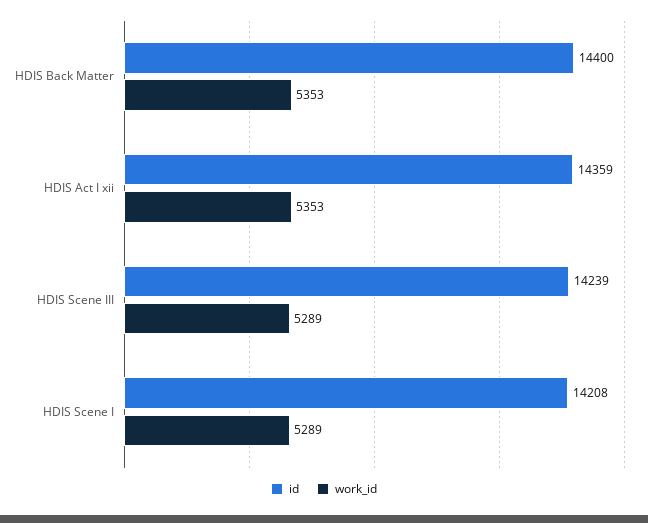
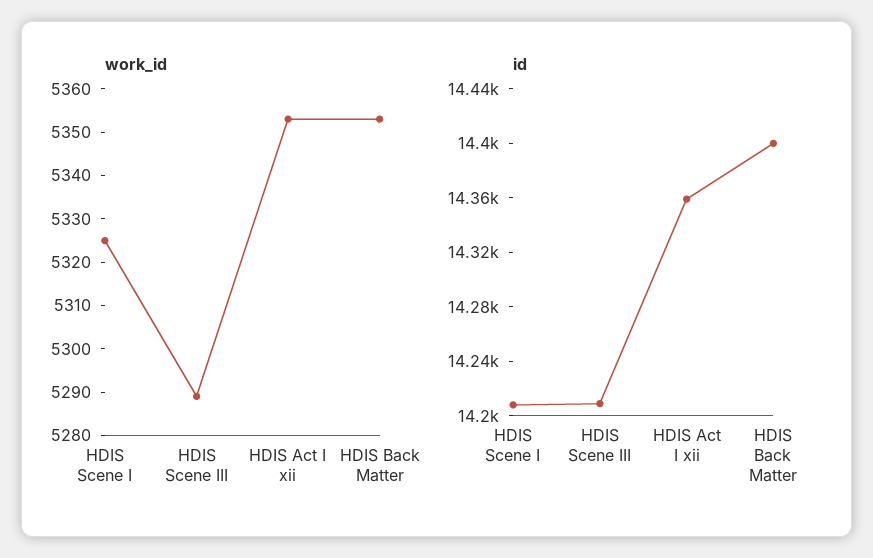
  {
    "id": {
      "HDIS Back Matter": 14400,
      "HDIS Act I xii": 14359,
-     "HDIS Scene III": 14239,
+     "HDIS Scene III": 14210,
      "HDIS Scene I": 14208
    },
    "work_id": {
      "HDIS Back Matter": 5353,
      "HDIS Act I xii": 5353,
      "HDIS Scene III": 5289,
-     "HDIS Scene I": 5289
+     "HDIS Scene I": 5325
    }
  }

